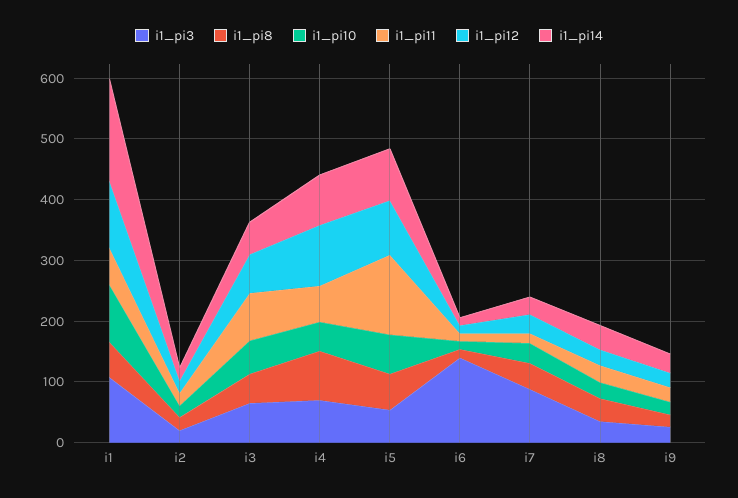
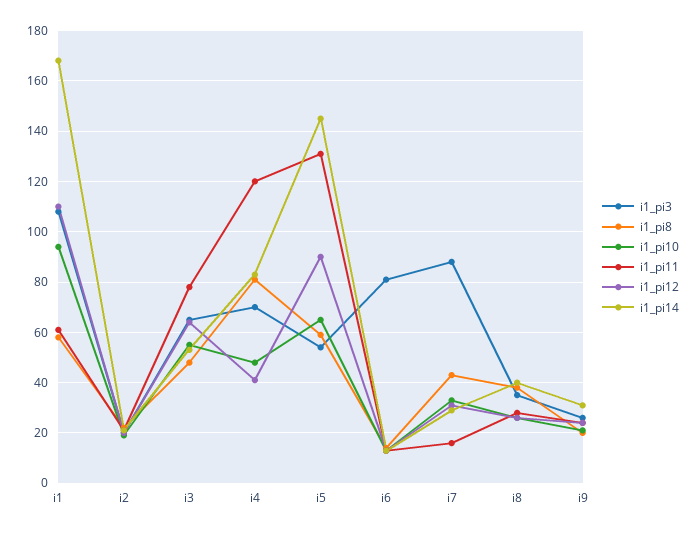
  {
    "i1_pi3": {
      "i1": 110,
      "i2": 20,
      "i3": 65,
      "i4": 70,
      "i5": 55,
-     "i6": 140,
+     "i6": 80,
      "i7": 90,
      "i8": 35,
      "i9": 25
    },
    "i1_pi8": {
      "i1": 60,
      "i2": 20,
      "i3": 50,
      "i4": 80,
      "i5": 60,
      "i6": 15,
      "i7": 45,
      "i8": 40,
      "i9": 20
    },
    "i1_pi10": {
      "i1": 95,
      "i2": 20,
      "i3": 55,
      "i4": 50,
      "i5": 65,
      "i6": 15,
      "i7": 35,
      "i8": 25,
      "i9": 20
    },
    "i1_pi11": {
      "i1": 60,
      "i2": 20,
      "i3": 80,
-     "i4": 60,
+     "i4": 120,
      "i5": 130,
      "i6": 15,
      "i7": 15,
      "i8": 30,
      "i9": 25
    },
    "i1_pi12": {
      "i1": 110,
      "i2": 20,
      "i3": 65,
-     "i4": 100,
+     "i4": 40,
      "i5": 90,
      "i6": 15,
      "i7": 30,
      "i8": 25,
      "i9": 25
    },
    "i1_pi14": {
      "i1": 170,
      "i2": 20,
      "i3": 55,
      "i4": 85,
-     "i5": 80,
+     "i5": 145,
      "i6": 15,
      "i7": 30,
      "i8": 40,
      "i9": 30
    }
  }

